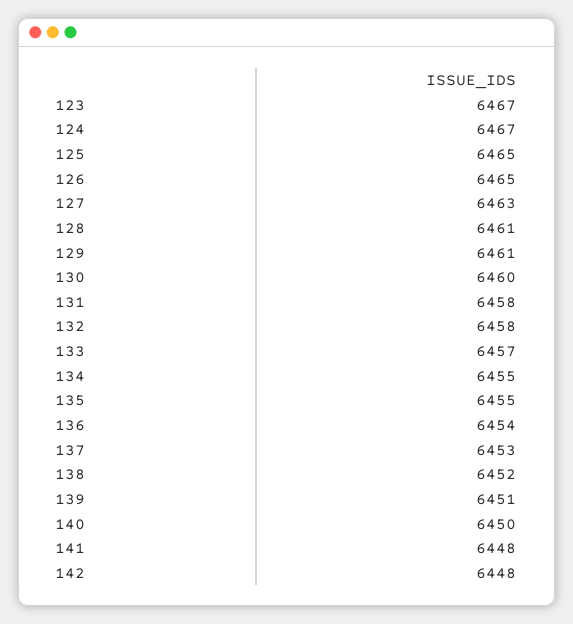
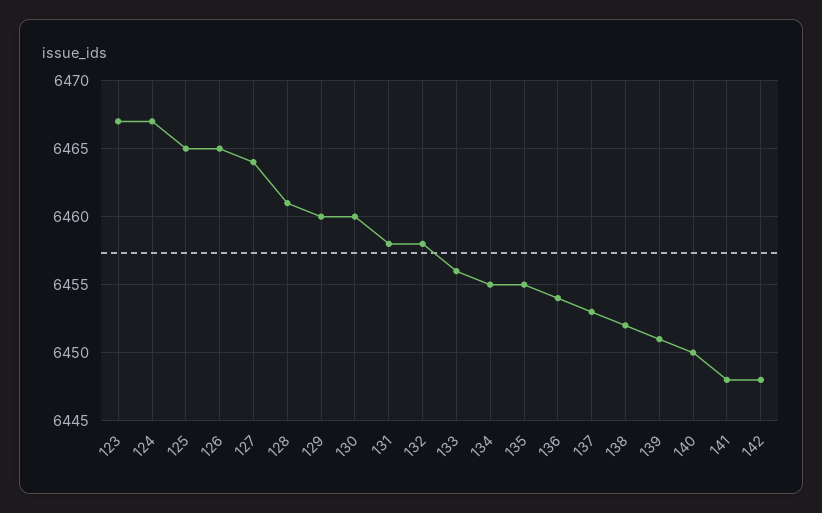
  {
    "123": 6467,
    "124": 6467,
    "125": 6465,
    "126": 6465,
-   "127": 6463,
+   "127": 6464,
    "128": 6461,
-   "129": 6461,
+   "129": 6460,
    "130": 6460,
    "131": 6458,
    "132": 6458,
-   "133": 6457,
+   "133": 6456,
    "134": 6455,
    "135": 6455,
    "136": 6454,
    "137": 6453,
    "138": 6452,
    "139": 6451,
    "140": 6450,
    "141": 6448,
    "142": 6448
  }

